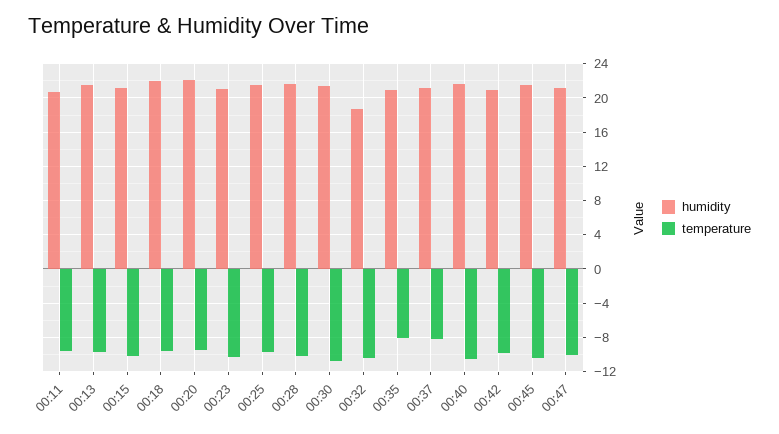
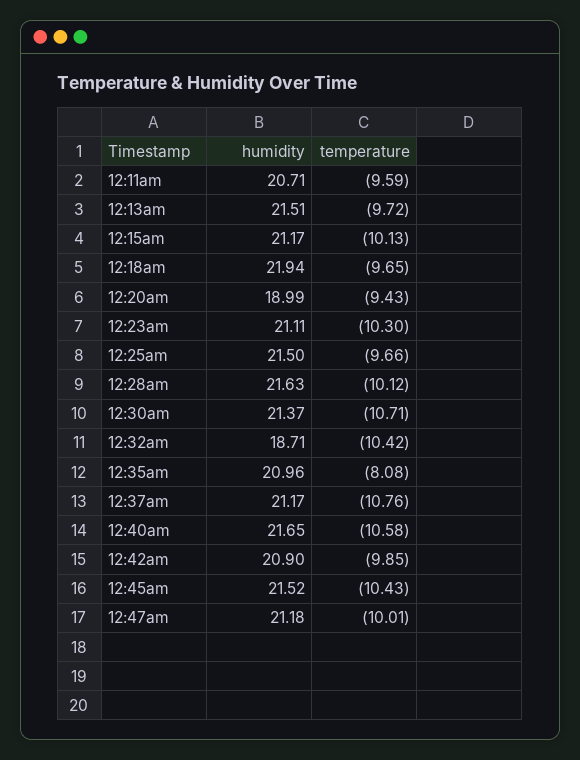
  {
    "humidity": {
      "00:11": 20.71,
      "00:13": 21.51,
      "00:15": 21.17,
      "00:18": 21.94,
-     "00:20": 22,
+     "00:20": 18.99,
      "00:23": 21.11,
      "00:25": 21.5,
      "00:28": 21.63,
      "00:30": 21.37,
      "00:32": 18.71,
      "00:35": 20.96,
      "00:37": 21.17,
      "00:40": 21.65,
      "00:42": 20.9,
      "00:45": 21.52,
      "00:47": 21.18
    },
    "temperature": {
      "00:11": -9.59,
      "00:13": -9.72,
      "00:15": -10.13,
      "00:18": -9.65,
      "00:20": -9.43,
      "00:23": -10.3,
      "00:25": -9.66,
      "00:28": -10.12,
      "00:30": -10.71,
      "00:32": -10.42,
      "00:35": -8.08,
-     "00:37": -8,
+     "00:37": -10.76,
      "00:40": -10.58,
      "00:42": -9.85,
      "00:45": -10.43,
      "00:47": -10.01
    }
  }

